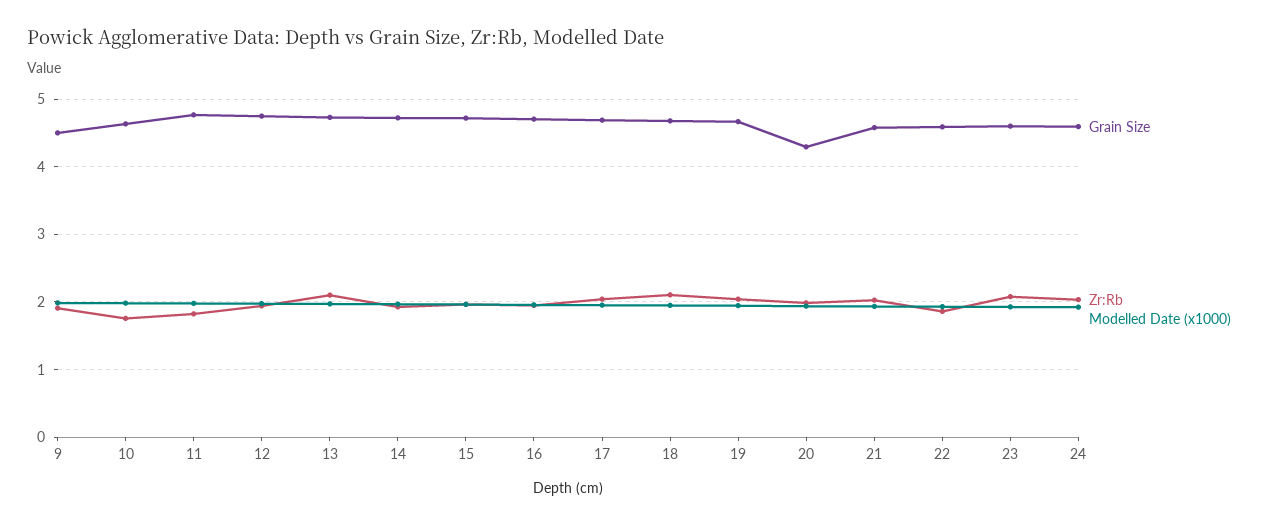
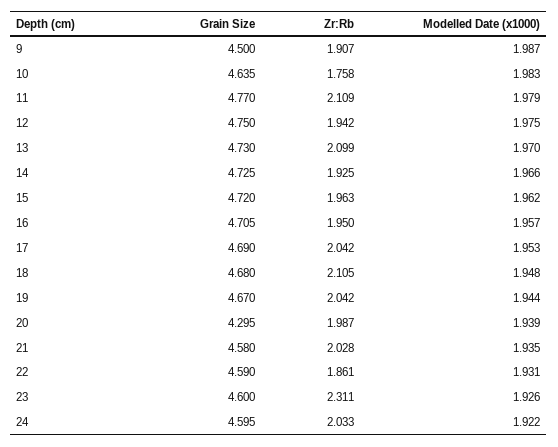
  {
    "Grain Size": {
      "9": 4.5,
      "10": 4.635,
      "11": 4.77,
      "12": 4.75,
      "13": 4.73,
      "14": 4.725,
      "15": 4.72,
      "16": 4.705,
      "17": 4.69,
      "18": 4.68,
      "19": 4.67,
      "20": 4.295,
      "21": 4.58,
      "22": 4.59,
      "23": 4.6,
      "24": 4.595
    },
    "Zr:Rb": {
      "9": 1.907,
      "10": 1.758,
-     "11": 1.8,
+     "11": 2.109,
      "12": 1.942,
      "13": 2.099,
      "14": 1.925,
      "15": 1.963,
      "16": 1.95,
      "17": 2.042,
      "18": 2.105,
      "19": 2.042,
      "20": 1.987,
      "21": 2.028,
      "22": 1.861,
-     "23": 2.1,
+     "23": 2.311,
      "24": 2.033
    },
    "Modelled Date (x1000)": {
      "9": 1.987,
      "10": 1.983,
      "11": 1.979,
      "12": 1.975,
      "13": 1.97,
      "14": 1.966,
      "15": 1.962,
      "16": 1.957,
      "17": 1.953,
      "18": 1.948,
      "19": 1.944,
      "20": 1.939,
      "21": 1.935,
      "22": 1.931,
      "23": 1.926,
      "24": 1.922
    }
  }

